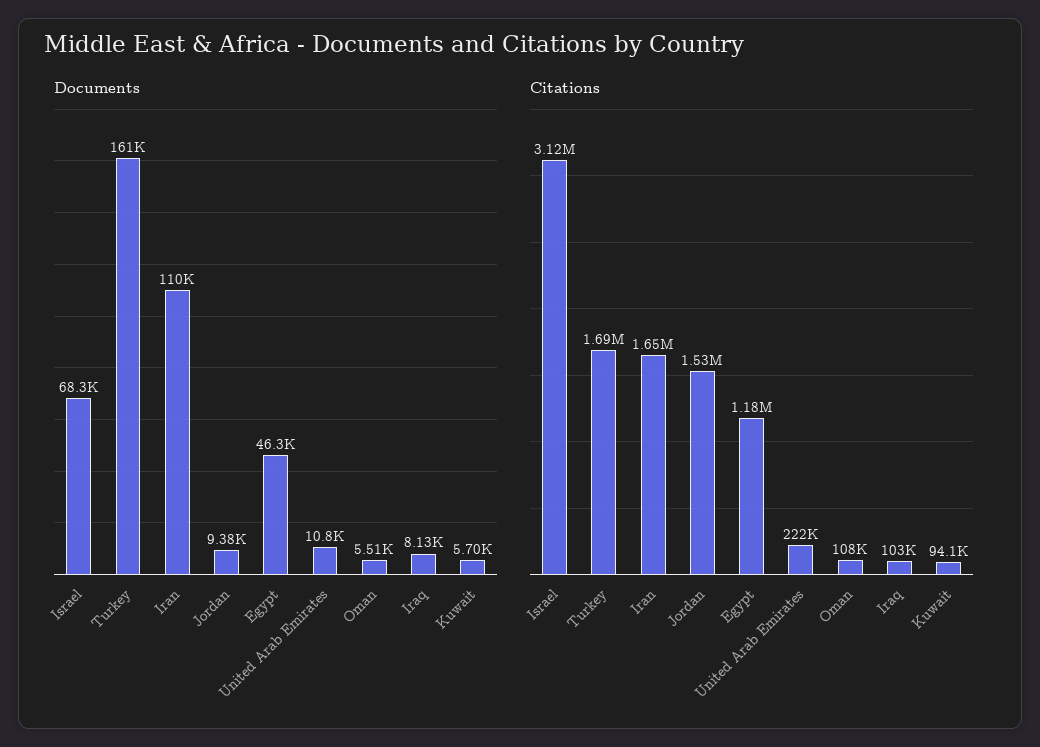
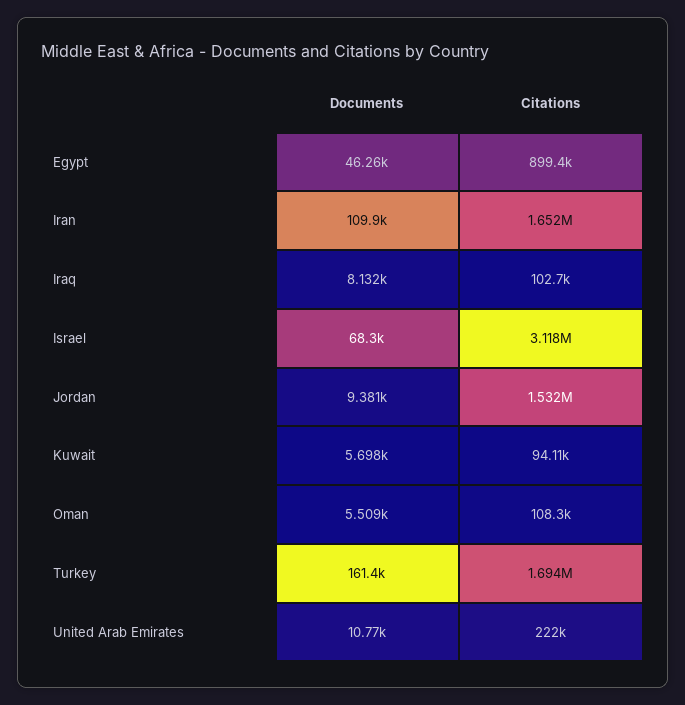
  {
    "Documents": {
      "Israel": 68300,
      "Turkey": 161400,
      "Iran": 109900,
      "Jordan": 9381,
      "Egypt": 46260,
      "United Arab Emirates": 10770,
      "Oman": 5509,
      "Iraq": 8132,
      "Kuwait": 5698
    },
    "Citations": {
      "Israel": 3118000,
      "Turkey": 1694000,
      "Iran": 1652000,
      "Jordan": 1532000,
-     "Egypt": 1180000,
+     "Egypt": 899400,
      "United Arab Emirates": 222000,
      "Oman": 108300,
      "Iraq": 102700,
      "Kuwait": 94110
    }
  }

